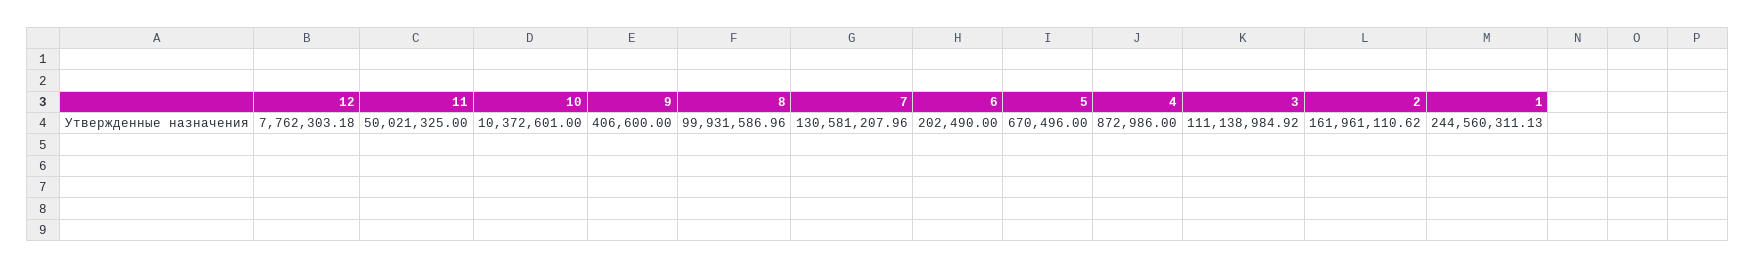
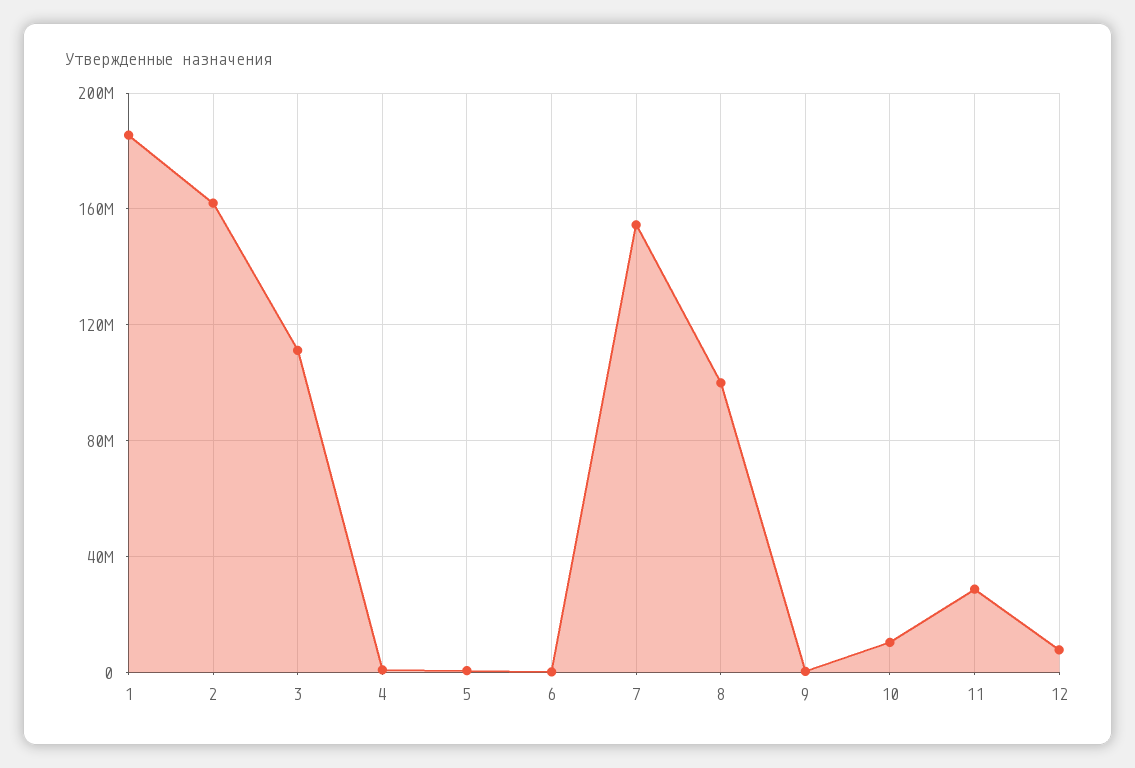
  {
    "12": 7762303.18,
-   "11": 50021325,
+   "11": 30000000,
    "10": 10372601,
    "9": 406600,
    "8": 99931586.96,
-   "7": 130581207.96,
+   "7": 155000000,
    "6": 202490,
    "5": 670496,
    "4": 872986,
    "3": 111138984.92,
    "2": 161961110.62,
-   "1": 244560311.13
+   "1": 185000000
  }

